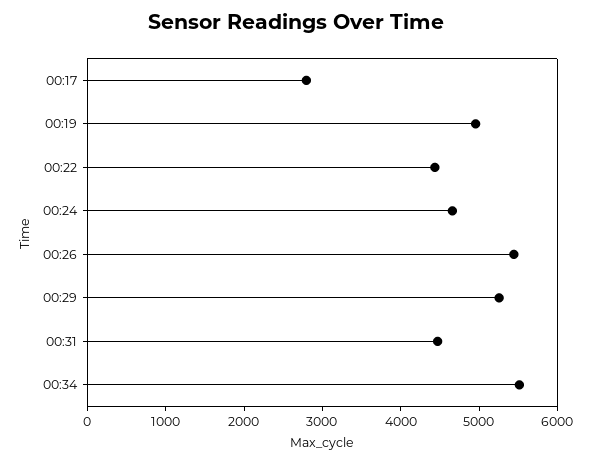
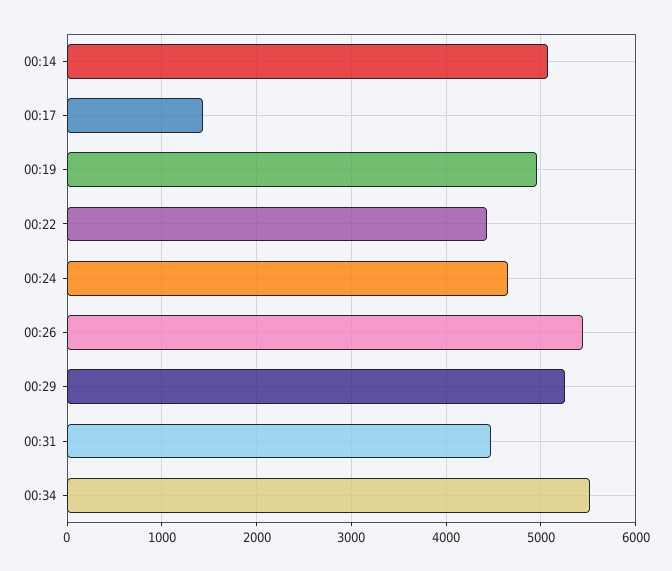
  {
-   "00:17": 2800,
+   "00:17": 1400,
    "00:19": 5000,
    "00:22": 4400,
    "00:24": 4700,
    "00:26": 5400,
    "00:29": 5300,
    "00:31": 4500,
-   "00:34": 5500
+   "00:34": 5500,
+   "00:14": 5100
  }

